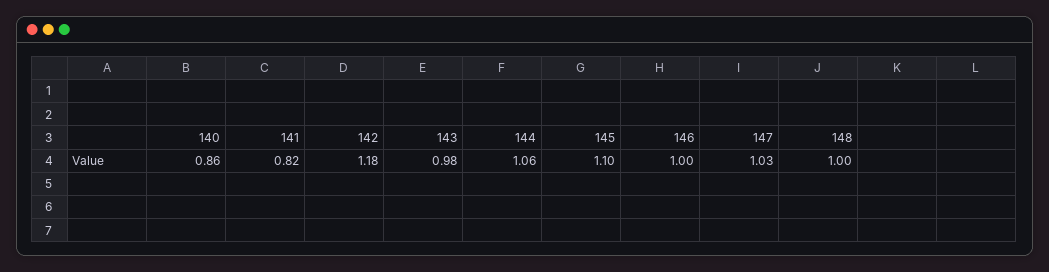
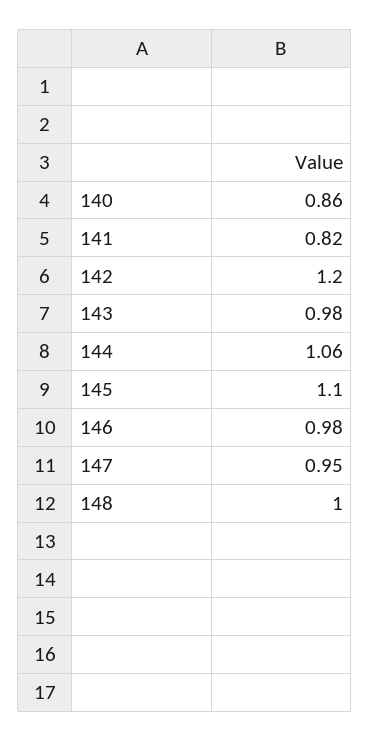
  {
    "140": 0.86,
    "141": 0.82,
-   "142": 1.18,
+   "142": 1.2,
    "143": 0.98,
    "144": 1.06,
    "145": 1.1,
-   "146": 1,
+   "146": 0.98,
-   "147": 1.03,
+   "147": 0.95,
    "148": 1
  }

